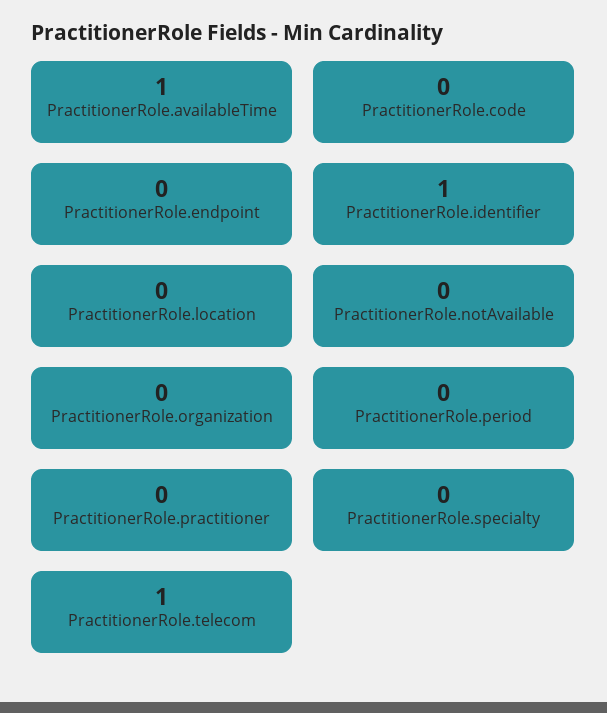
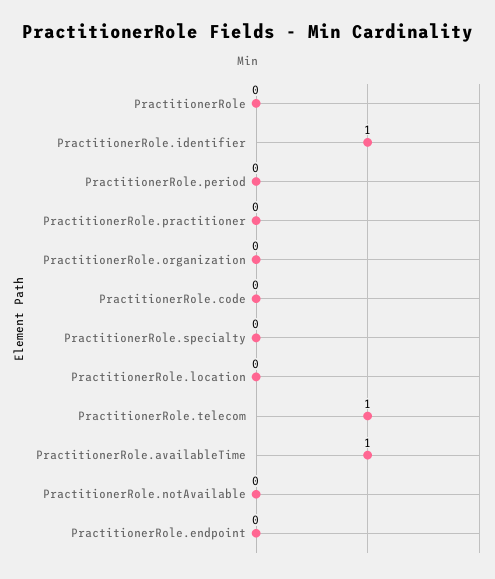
  {
    "PractitionerRole.availableTime": 1,
    "PractitionerRole.code": 0,
    "PractitionerRole.endpoint": 0,
    "PractitionerRole.identifier": 1,
    "PractitionerRole.location": 0,
    "PractitionerRole.notAvailable": 0,
    "PractitionerRole.organization": 0,
    "PractitionerRole.period": 0,
    "PractitionerRole.practitioner": 0,
    "PractitionerRole.specialty": 0,
-   "PractitionerRole.telecom": 1
+   "PractitionerRole.telecom": 1,
+   "PractitionerRole": 0
  }

